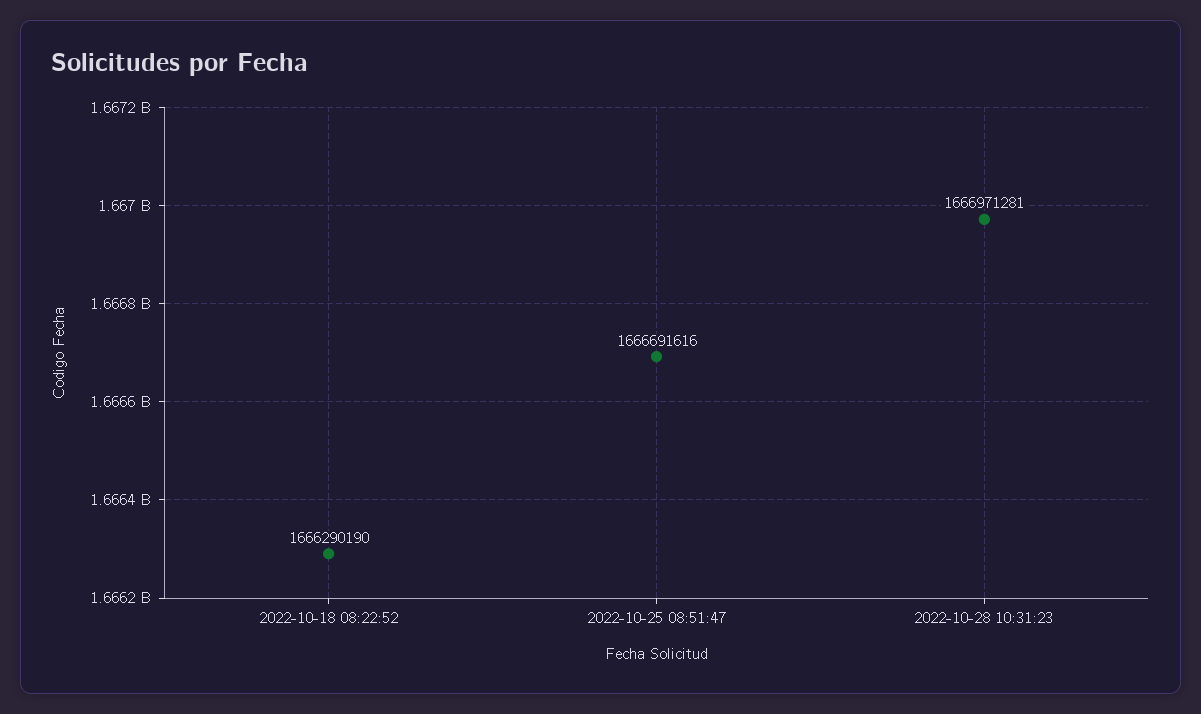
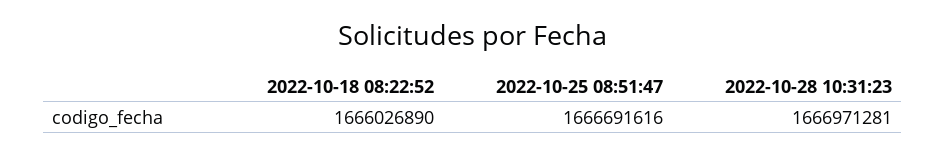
  {
-   "2022-10-18 08:22:52": 1666290190,
+   "2022-10-18 08:22:52": 1666026890,
    "2022-10-25 08:51:47": 1666691616,
    "2022-10-28 10:31:23": 1666971281
  }

